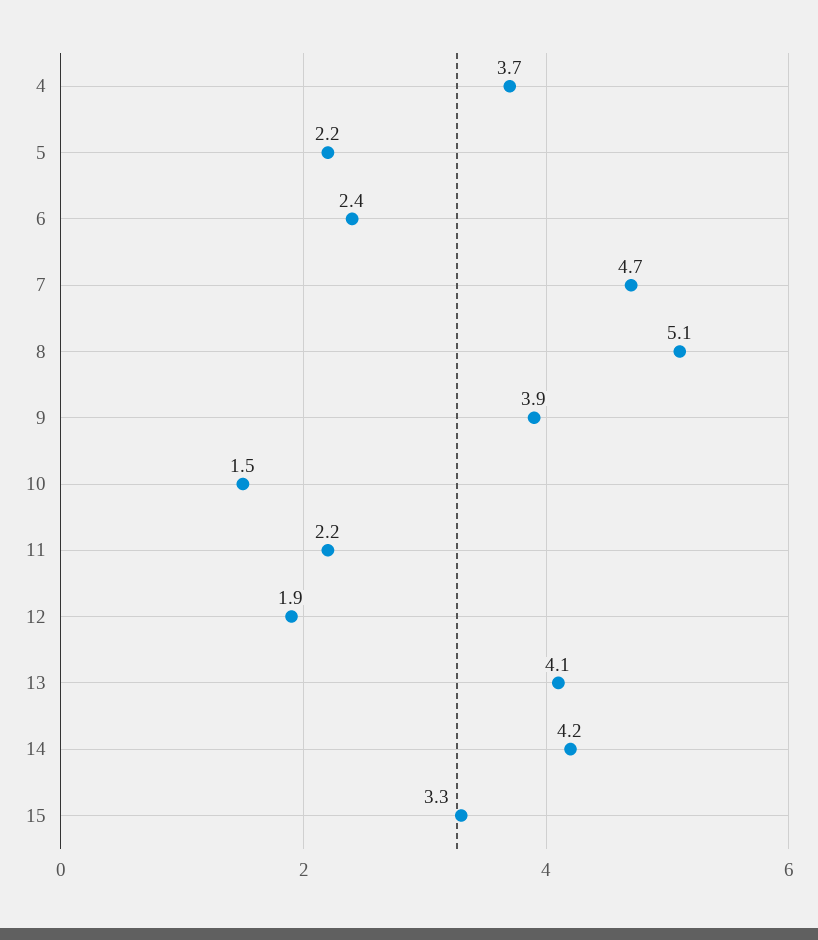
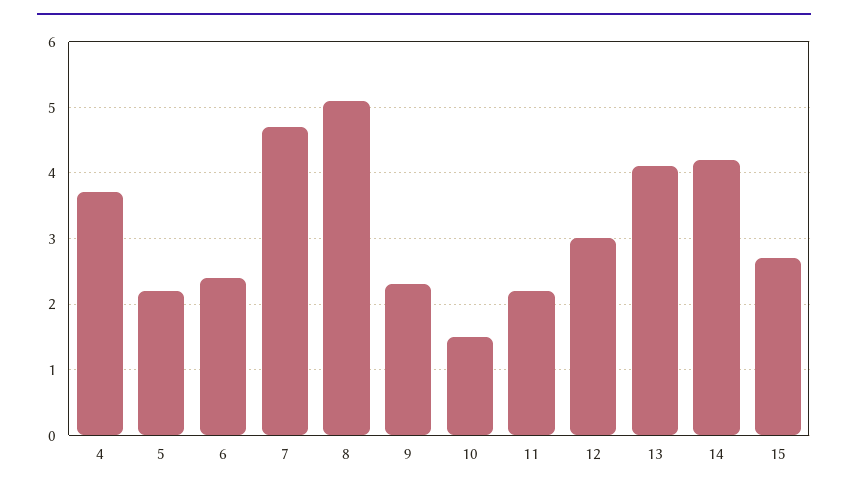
  {
    "4": 3.7,
    "5": 2.2,
    "6": 2.4,
    "7": 4.7,
    "8": 5.1,
-   "9": 3.9,
+   "9": 2.3,
    "10": 1.5,
    "11": 2.2,
-   "12": 1.9,
+   "12": 3,
    "13": 4.1,
    "14": 4.2,
-   "15": 3.3
+   "15": 2.7
  }

